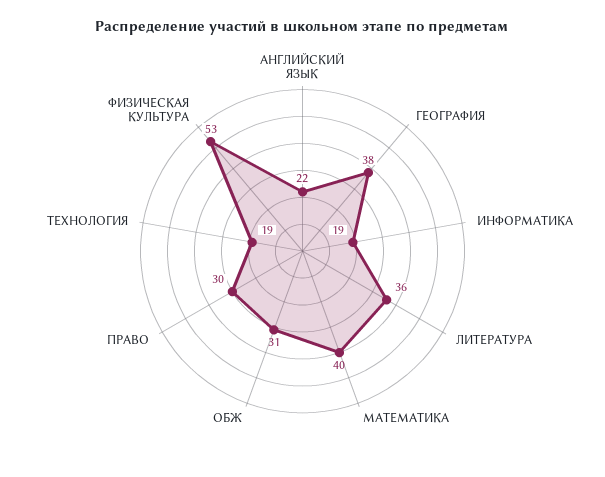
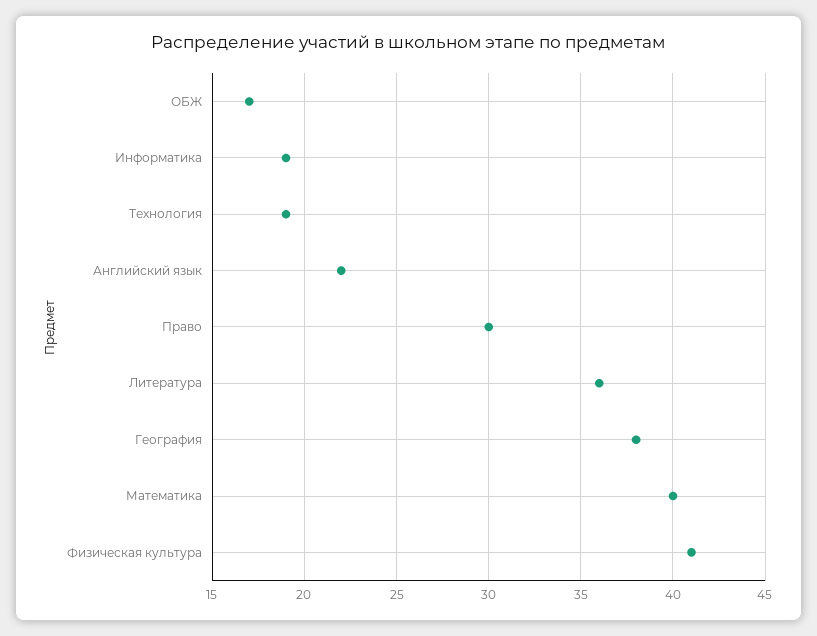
  {
    "АНГЛИЙСКИЙ ЯЗЫК": 22,
    "ГЕОГРАФИЯ": 38,
    "ИНФОРМАТИКА": 19,
    "ЛИТЕРАТУРА": 36,
    "МАТЕМАТИКА": 40,
-   "ОБЖ": 31,
+   "ОБЖ": 17,
    "ПРАВО": 30,
    "ТЕХНОЛОГИЯ": 19,
-   "ФИЗИЧЕСКАЯ КУЛЬТУРА": 53
+   "ФИЗИЧЕСКАЯ КУЛЬТУРА": 41
  }

